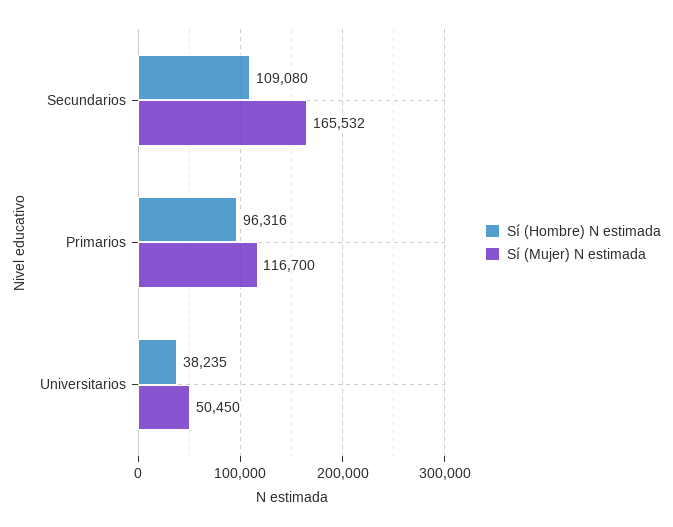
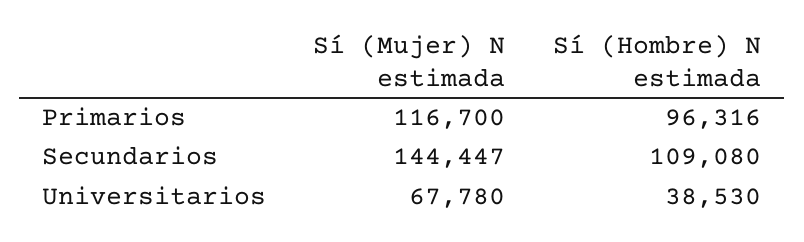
  {
    "Sí (Hombre) N estimada": {
      "Secundarios": 109080,
      "Primarios": 96316,
-     "Universitarios": 38235
+     "Universitarios": 38530
    },
    "Sí (Mujer) N estimada": {
-     "Secundarios": 165532,
+     "Secundarios": 144447,
      "Primarios": 116700,
-     "Universitarios": 50450
+     "Universitarios": 67780
    }
  }

